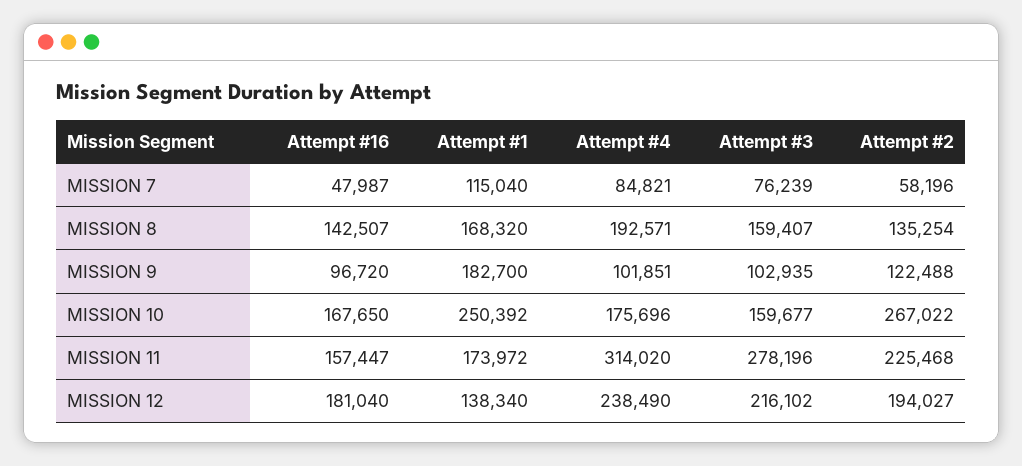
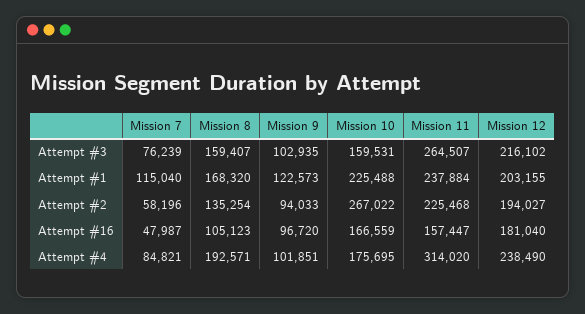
  {
    "Attempt #16": {
      "MISSION 7": 47987,
-     "MISSION 8": 142507,
+     "MISSION 8": 105123,
      "MISSION 9": 96720,
-     "MISSION 10": 167650,
+     "MISSION 10": 166559,
      "MISSION 11": 157447,
      "MISSION 12": 181040
    },
    "Attempt #1": {
      "MISSION 7": 115040,
      "MISSION 8": 168320,
-     "MISSION 9": 182700,
+     "MISSION 9": 122573,
-     "MISSION 10": 250392,
+     "MISSION 10": 225488,
-     "MISSION 11": 173972,
+     "MISSION 11": 237884,
-     "MISSION 12": 138340
+     "MISSION 12": 203155
    },
    "Attempt #4": {
      "MISSION 7": 84821,
      "MISSION 8": 192571,
      "MISSION 9": 101851,
-     "MISSION 10": 175696,
+     "MISSION 10": 175695,
      "MISSION 11": 314020,
      "MISSION 12": 238490
    },
    "Attempt #3": {
      "MISSION 7": 76239,
      "MISSION 8": 159407,
      "MISSION 9": 102935,
-     "MISSION 10": 159677,
+     "MISSION 10": 159531,
-     "MISSION 11": 278196,
+     "MISSION 11": 264507,
      "MISSION 12": 216102
    },
    "Attempt #2": {
      "MISSION 7": 58196,
      "MISSION 8": 135254,
-     "MISSION 9": 122488,
+     "MISSION 9": 94033,
      "MISSION 10": 267022,
      "MISSION 11": 225468,
      "MISSION 12": 194027
    }
  }

